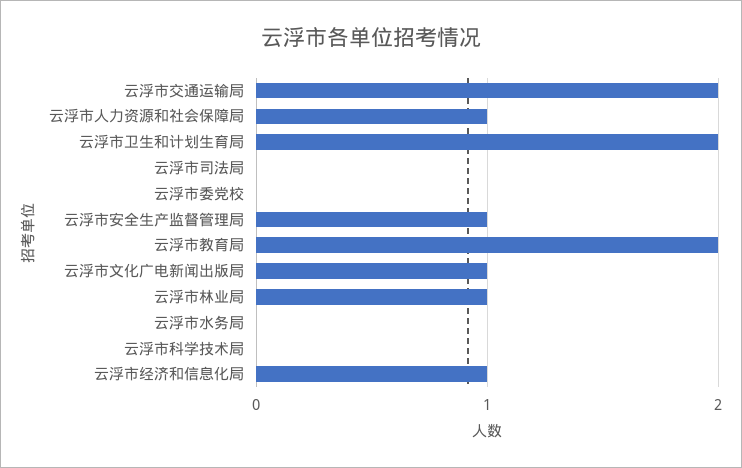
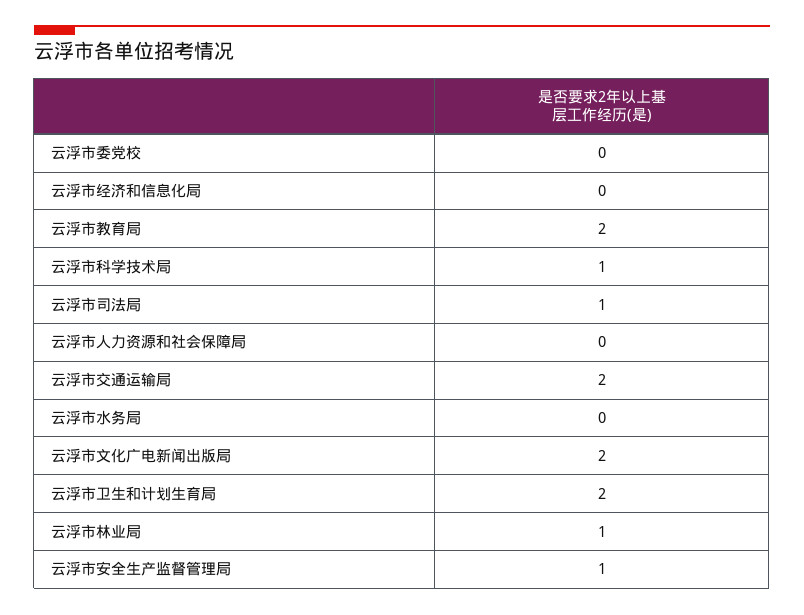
  {
    "云浮市交通运输局": 2,
-   "云浮市人力资源和社会保障局": 1,
+   "云浮市人力资源和社会保障局": 0,
    "云浮市卫生和计划生育局": 2,
-   "云浮市司法局": 0,
+   "云浮市司法局": 1,
    "云浮市委党校": 0,
    "云浮市安全生产监督管理局": 1,
    "云浮市教育局": 2,
-   "云浮市文化广电新闻出版局": 1,
+   "云浮市文化广电新闻出版局": 2,
    "云浮市林业局": 1,
    "云浮市水务局": 0,
-   "云浮市科学技术局": 0,
+   "云浮市科学技术局": 1,
-   "云浮市经济和信息化局": 1
+   "云浮市经济和信息化局": 0
  }

